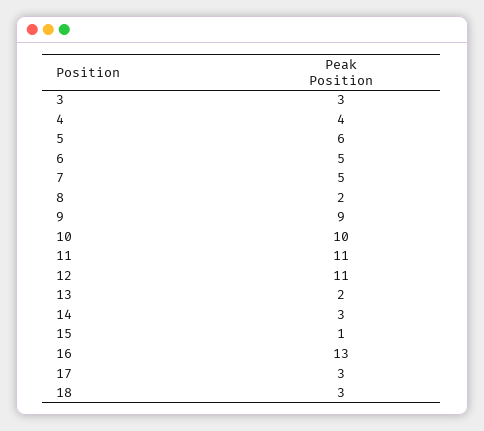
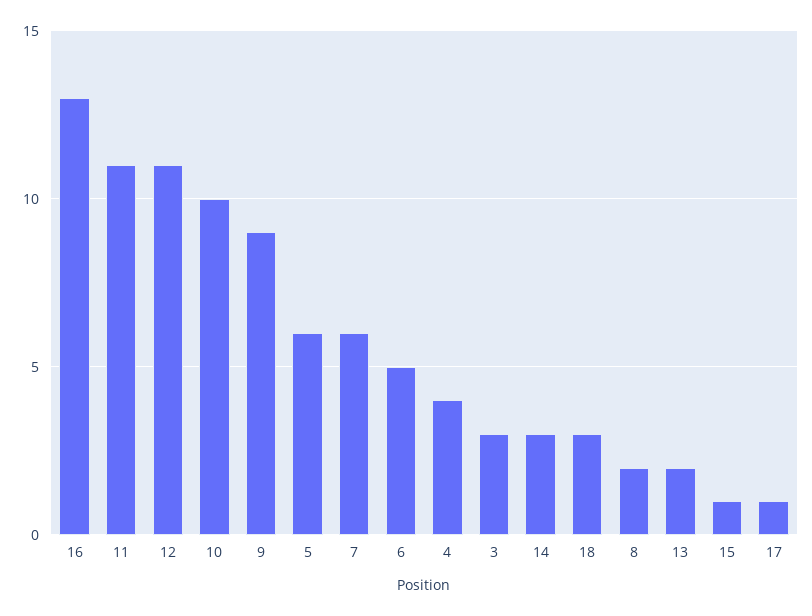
  {
    "3": 3,
    "4": 4,
    "5": 6,
    "6": 5,
-   "7": 5,
+   "7": 6,
    "8": 2,
    "9": 9,
    "10": 10,
    "11": 11,
    "12": 11,
    "13": 2,
    "14": 3,
    "15": 1,
    "16": 13,
-   "17": 3,
+   "17": 1,
    "18": 3
  }

